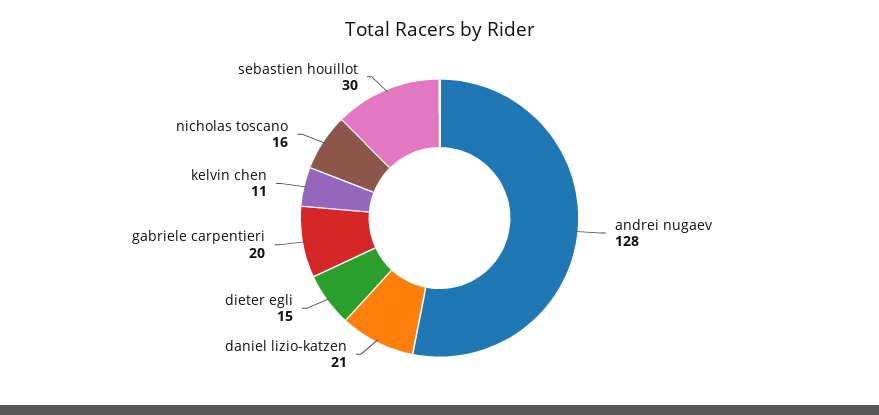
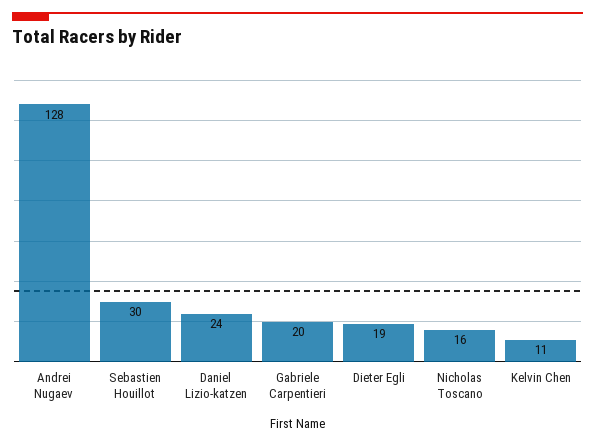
  {
    "andrei nugaev": 128,
-   "daniel lizio-katzen": 21,
+   "daniel lizio-katzen": 24,
-   "dieter egli": 15,
+   "dieter egli": 19,
    "gabriele carpentieri": 20,
    "kelvin chen": 11,
    "nicholas toscano": 16,
    "sebastien houillot": 30
  }

